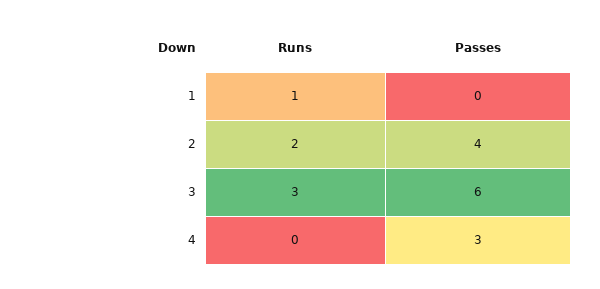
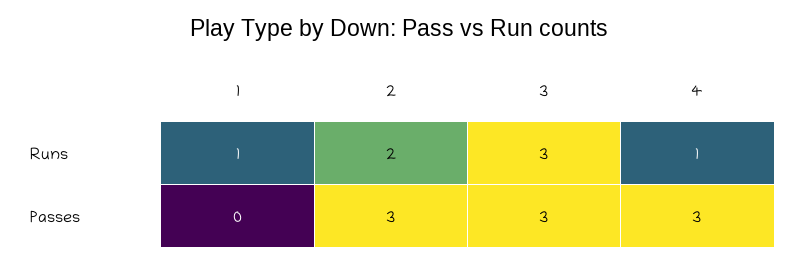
  {
    "Runs": {
      "1": 1,
      "2": 2,
      "3": 3,
-     "4": 0
+     "4": 1
    },
    "Passes": {
      "1": 0,
-     "2": 4,
+     "2": 3,
-     "3": 6,
+     "3": 3,
      "4": 3
    }
  }

